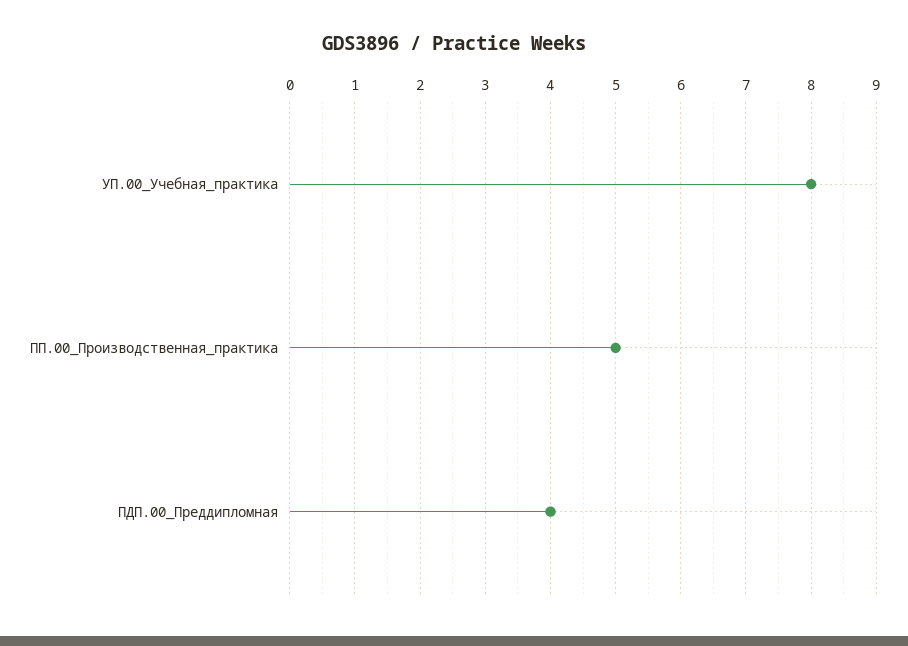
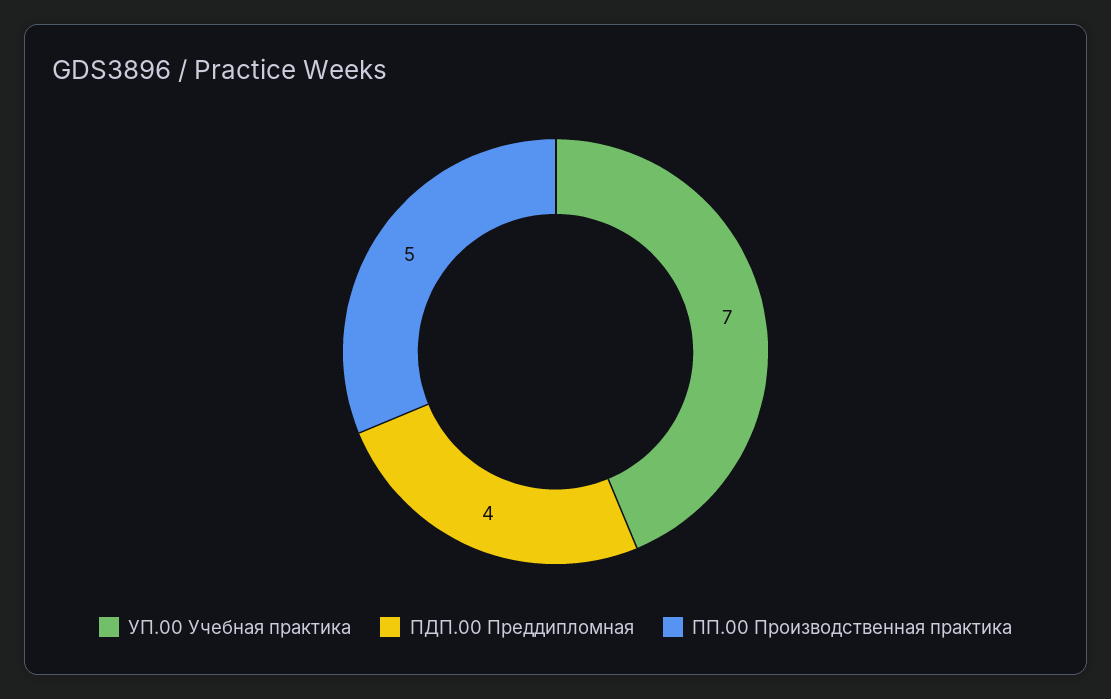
  {
-   "УП.00_Учебная_практика": 8,
+   "УП.00_Учебная_практика": 7,
    "ПП.00_Производственная_практика": 5,
    "ПДП.00_Преддипломная": 4
  }

